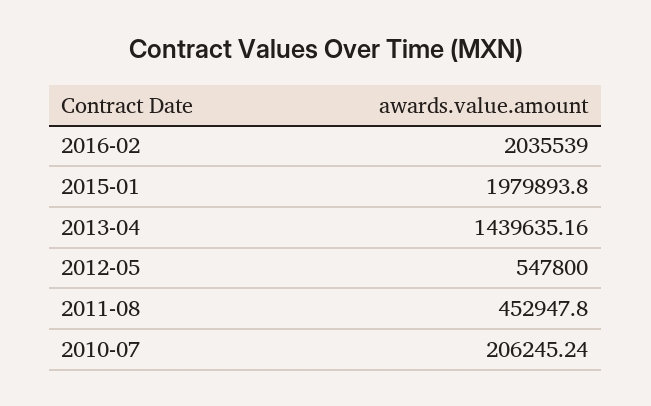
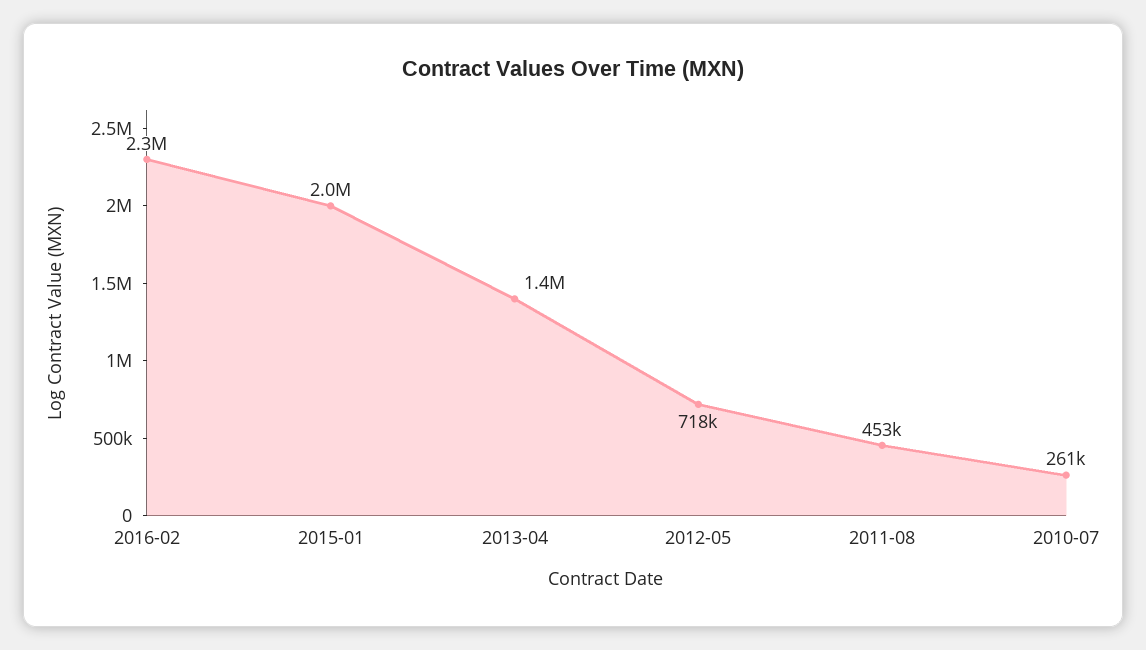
  {
-   "2016-02": 2035539,
+   "2016-02": 2300000,
    "2015-01": 1979893.8,
    "2013-04": 1439635.16,
-   "2012-05": 547800,
+   "2012-05": 718000,
    "2011-08": 452947.8,
-   "2010-07": 206245.24
+   "2010-07": 261000
  }

